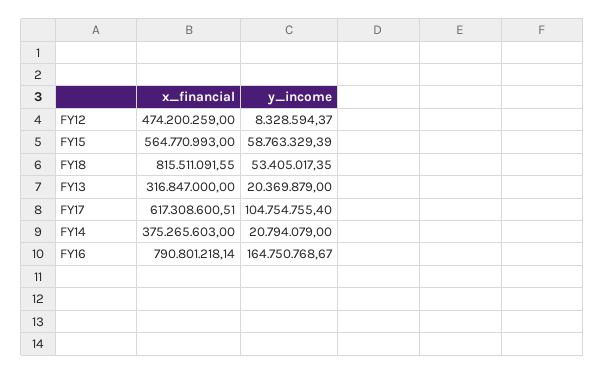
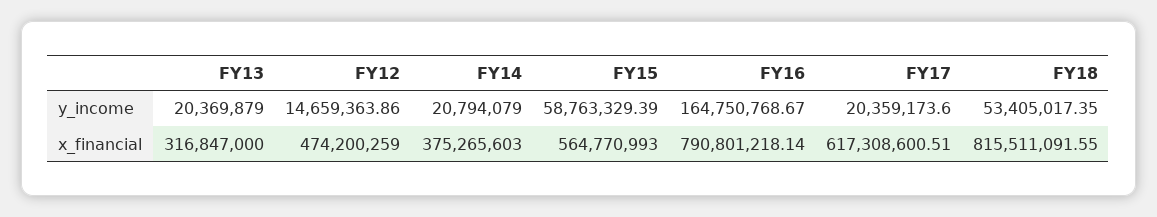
  {
    "x_financial": {
      "FY12": 474200259,
      "FY15": 564770993,
      "FY18": 815511091.55,
      "FY13": 316847000,
      "FY17": 617308600.51,
      "FY14": 375265603,
      "FY16": 790801218.14
    },
    "y_income": {
-     "FY12": 8328594.37,
+     "FY12": 14659363.86,
      "FY15": 58763329.39,
      "FY18": 53405017.35,
      "FY13": 20369879,
-     "FY17": 104754755.4,
+     "FY17": 20359173.6,
      "FY14": 20794079,
      "FY16": 164750768.67
    }
  }

